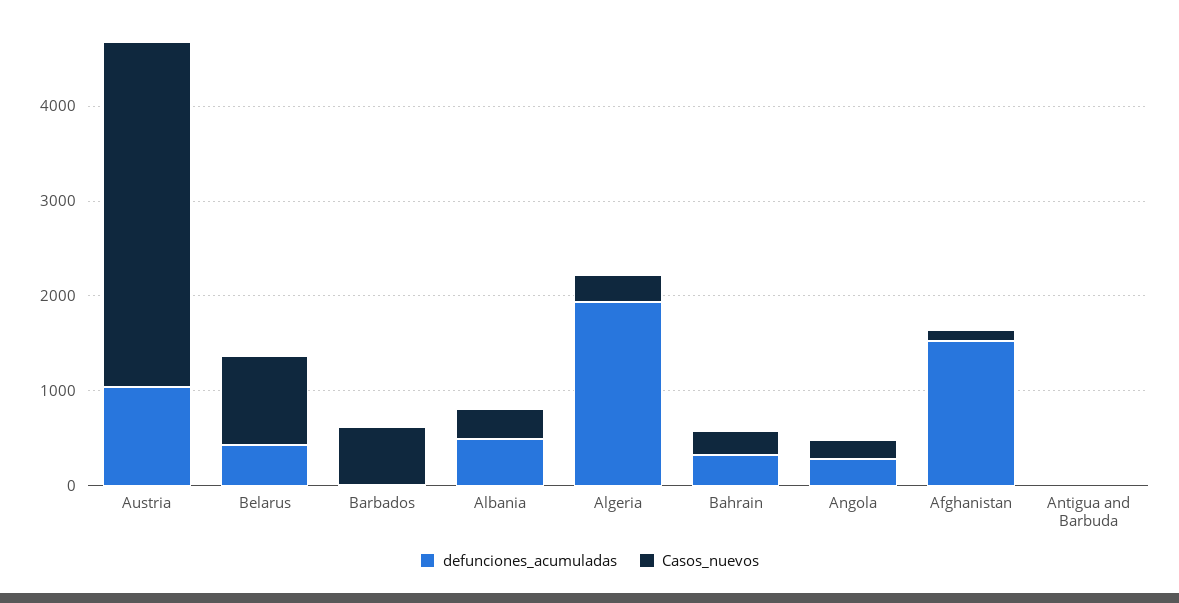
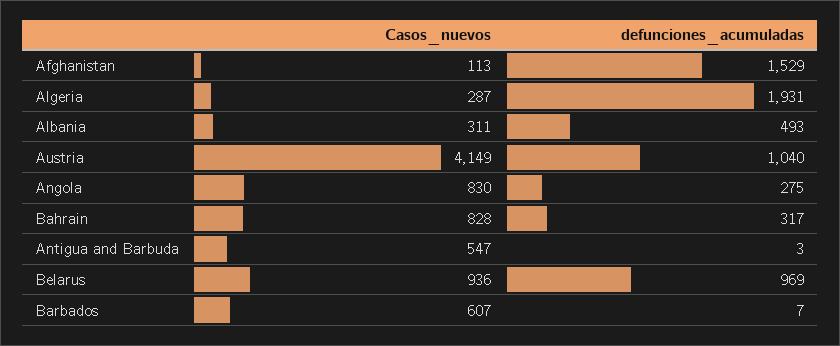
  {
    "defunciones_acumuladas": {
      "Austria": 1040,
-     "Belarus": 400,
+     "Belarus": 969,
      "Barbados": 7,
      "Albania": 493,
      "Algeria": 1931,
      "Bahrain": 317,
      "Angola": 275,
      "Afghanistan": 1529,
      "Antigua and Barbuda": 3
    },
    "Casos_nuevos": {
-     "Austria": 3600,
+     "Austria": 4149,
      "Belarus": 936,
      "Barbados": 607,
      "Albania": 311,
      "Algeria": 287,
-     "Bahrain": 200,
+     "Bahrain": 828,
-     "Angola": 200,
+     "Angola": 830,
      "Afghanistan": 113,
-     "Antigua and Barbuda": 0
+     "Antigua and Barbuda": 547
    }
  }

